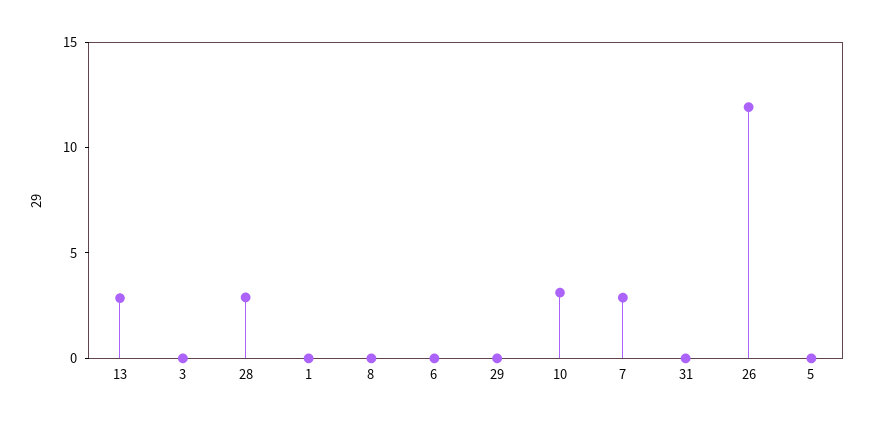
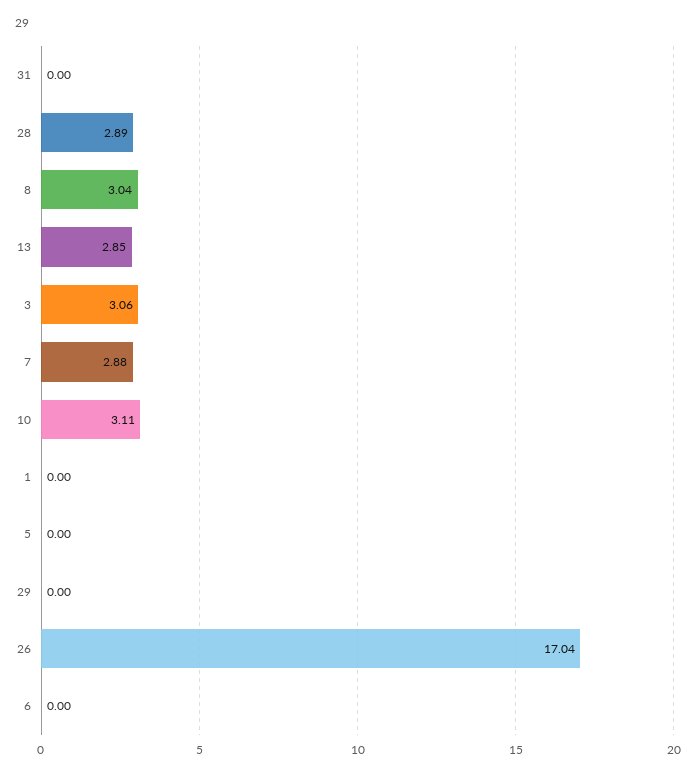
  {
    "13": 2.85,
-   "3": 0,
+   "3": 3.06,
    "28": 2.89,
    "1": 0,
-   "8": 0,
+   "8": 3.04,
    "6": 0,
    "29": 0,
    "10": 3.11,
    "7": 2.88,
    "31": 0,
-   "26": 12,
+   "26": 17.04,
    "5": 0
  }

